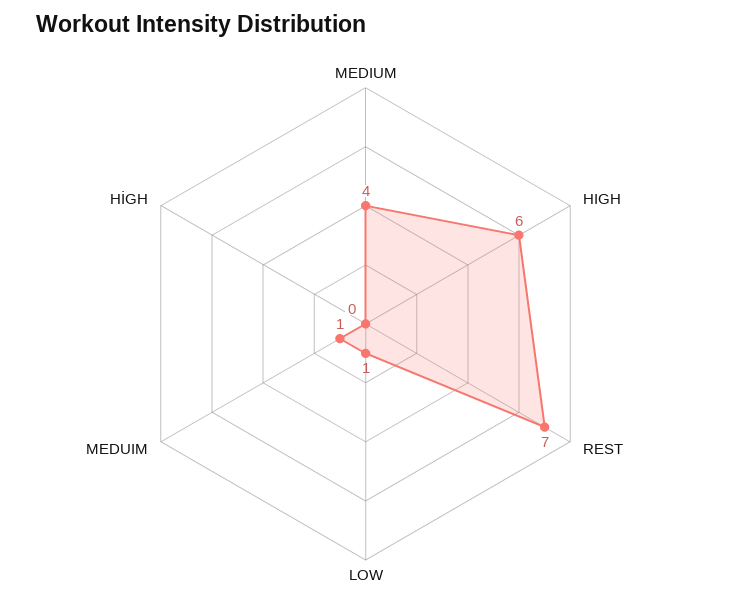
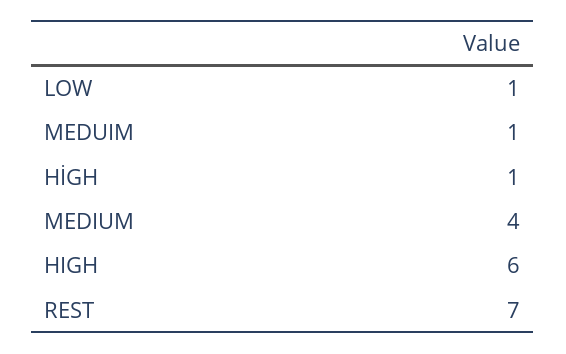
  {
    "MEDIUM": 4,
    "HIGH": 6,
    "REST": 7,
    "LOW": 1,
    "MEDUIM": 1,
-   "HİGH": 0
+   "HİGH": 1
  }

